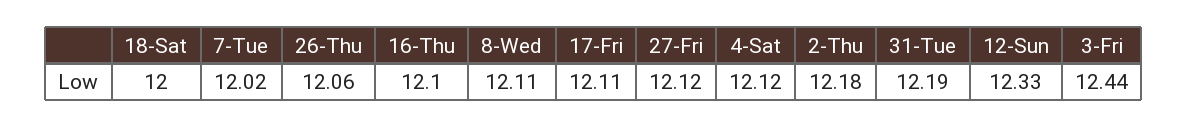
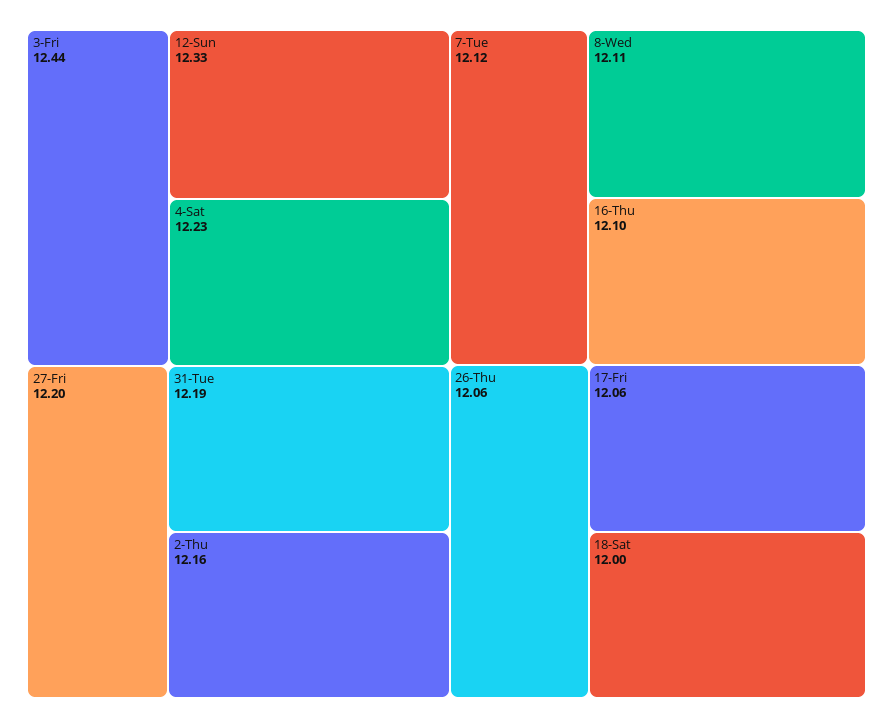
  {
    "18-Sat": 12,
-   "7-Tue": 12.02,
+   "7-Tue": 12.12,
    "26-Thu": 12.06,
    "16-Thu": 12.1,
    "8-Wed": 12.11,
-   "17-Fri": 12.11,
+   "17-Fri": 12.06,
-   "27-Fri": 12.12,
+   "27-Fri": 12.2,
-   "4-Sat": 12.12,
+   "4-Sat": 12.23,
-   "2-Thu": 12.18,
+   "2-Thu": 12.16,
    "31-Tue": 12.19,
    "12-Sun": 12.33,
    "3-Fri": 12.44
  }

